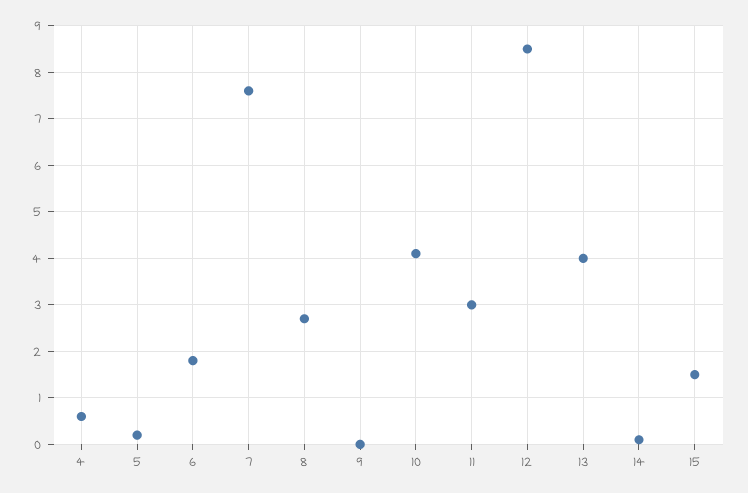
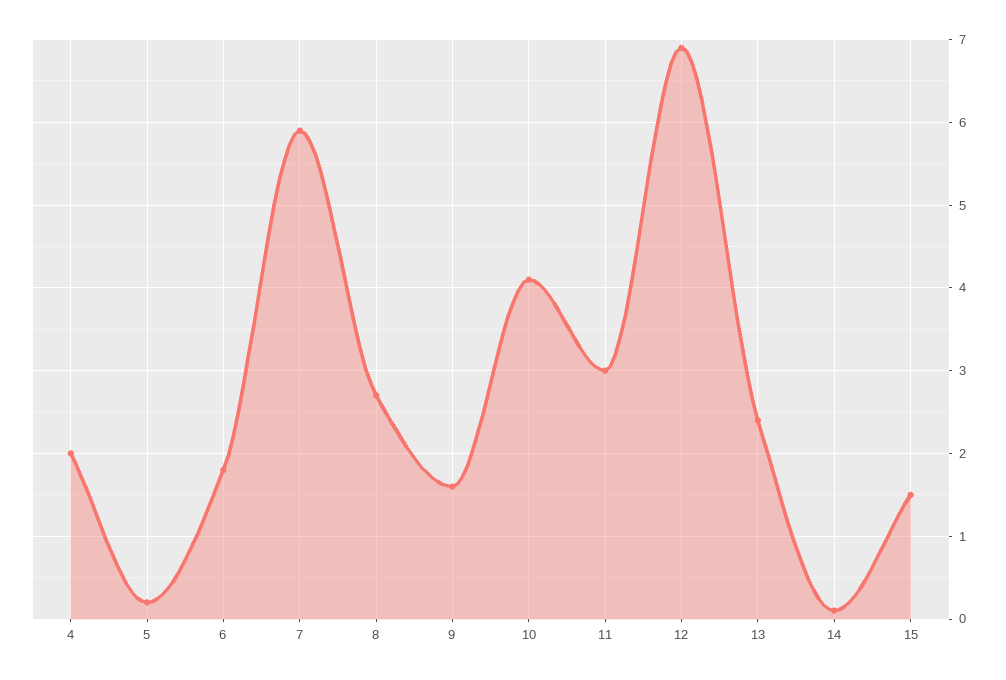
  {
-   "4": 0.5,
+   "4": 2,
    "5": 0.2,
    "6": 1.8,
-   "7": 7.5,
+   "7": 5.9,
    "8": 2.7,
-   "9": 0,
+   "9": 1.6,
    "10": 4.1,
    "11": 3,
-   "12": 8.5,
+   "12": 6.9,
-   "13": 4,
+   "13": 2.4,
    "14": 0.1,
    "15": 1.5
  }

